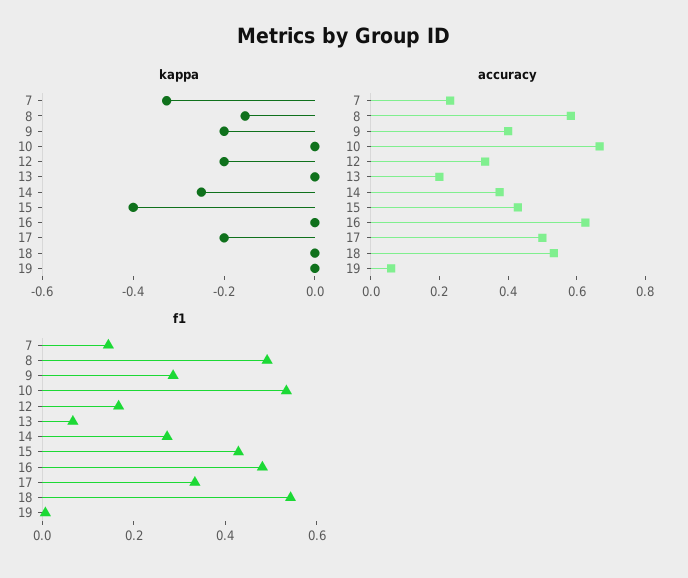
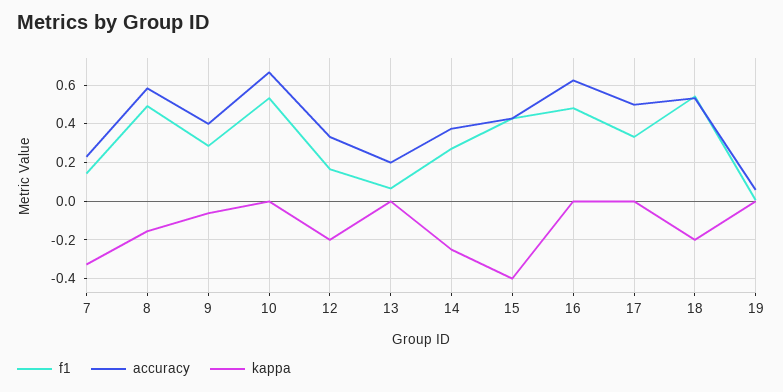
  {
    "kappa": {
      "7": -0.35,
      "8": -0.15,
-     "9": -0.2,
+     "9": -0.05,
      "10": 0,
      "12": -0.2,
      "13": 0,
      "14": -0.25,
      "15": -0.4,
      "16": 0,
-     "17": -0.2,
+     "17": 0,
-     "18": 0,
+     "18": -0.2,
      "19": 0
    },
    "accuracy": {
      "7": 0.25,
      "8": 0.6,
      "9": 0.4,
      "10": 0.65,
      "12": 0.35,
      "13": 0.2,
      "14": 0.4,
      "15": 0.45,
      "16": 0.65,
      "17": 0.5,
      "18": 0.55,
      "19": 0.05
    },
    "f1": {
      "7": 0.15,
      "8": 0.5,
      "9": 0.3,
      "10": 0.55,
      "12": 0.15,
      "13": 0.05,
      "14": 0.25,
      "15": 0.45,
      "16": 0.5,
      "17": 0.35,
      "18": 0.55,
      "19": 0
    }
  }

